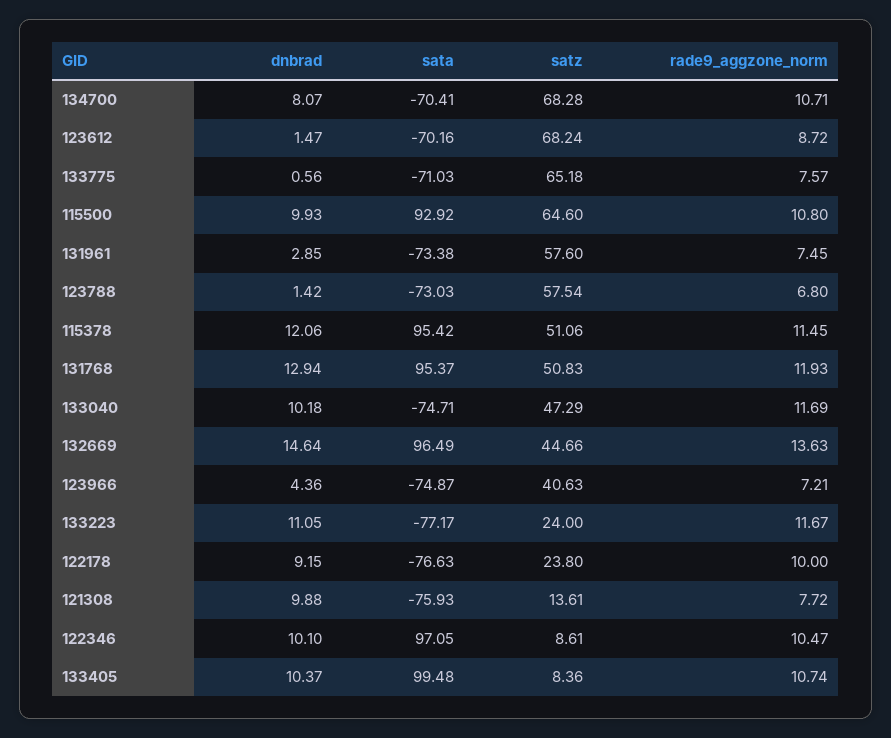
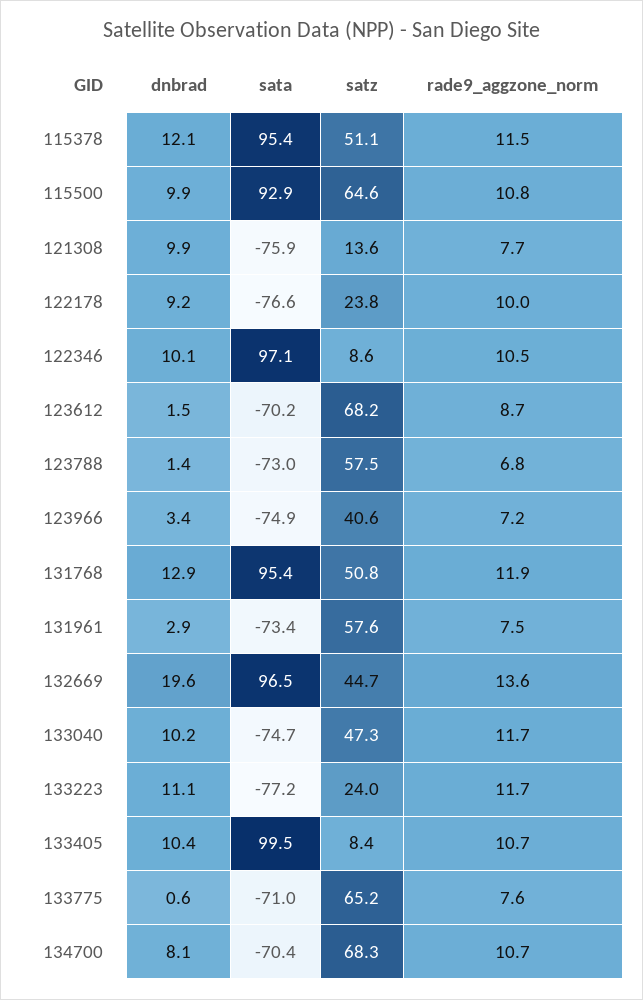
  {
    "dnbrad": {
      "134700": 8.07,
      "123612": 1.47,
      "133775": 0.56,
      "115500": 9.93,
      "131961": 2.85,
      "123788": 1.42,
      "115378": 12.06,
      "131768": 12.94,
      "133040": 10.18,
-     "132669": 14.64,
+     "132669": 19.6,
-     "123966": 4.36,
+     "123966": 3.4,
      "133223": 11.05,
      "122178": 9.15,
      "121308": 9.88,
      "122346": 10.1,
      "133405": 10.37
    },
    "sata": {
      "134700": -70.41,
      "123612": -70.16,
      "133775": -71.03,
      "115500": 92.92,
      "131961": -73.38,
      "123788": -73.03,
      "115378": 95.42,
      "131768": 95.37,
      "133040": -74.71,
      "132669": 96.49,
      "123966": -74.87,
      "133223": -77.17,
      "122178": -76.63,
      "121308": -75.93,
      "122346": 97.05,
      "133405": 99.48
    },
    "satz": {
      "134700": 68.28,
      "123612": 68.24,
      "133775": 65.18,
      "115500": 64.6,
      "131961": 57.6,
      "123788": 57.54,
      "115378": 51.06,
      "131768": 50.83,
      "133040": 47.29,
      "132669": 44.66,
      "123966": 40.63,
      "133223": 24,
      "122178": 23.8,
      "121308": 13.61,
      "122346": 8.61,
      "133405": 8.36
    },
    "rade9_aggzone_norm": {
      "134700": 10.71,
      "123612": 8.72,
      "133775": 7.57,
      "115500": 10.8,
      "131961": 7.45,
      "123788": 6.8,
      "115378": 11.45,
      "131768": 11.93,
      "133040": 11.69,
      "132669": 13.63,
      "123966": 7.21,
      "133223": 11.67,
      "122178": 10,
      "121308": 7.72,
      "122346": 10.47,
      "133405": 10.74
    }
  }

